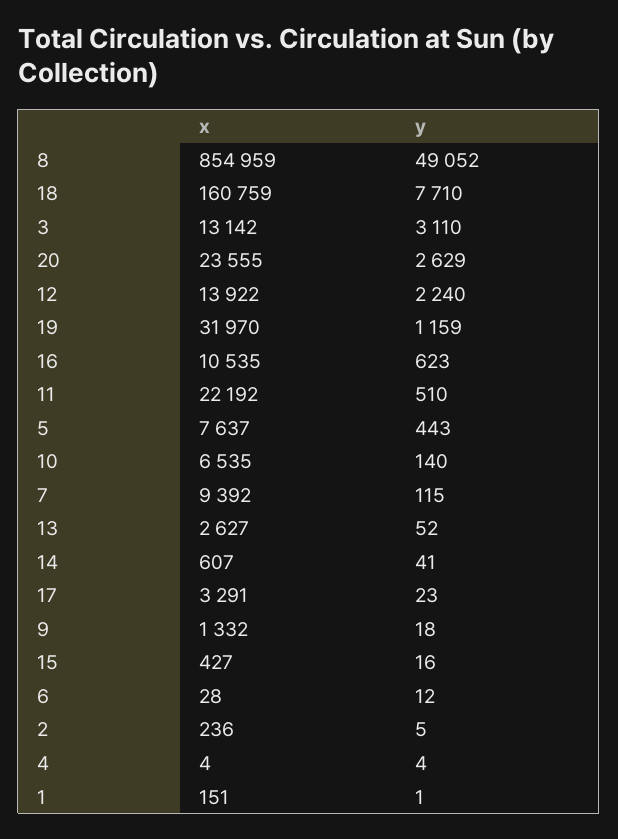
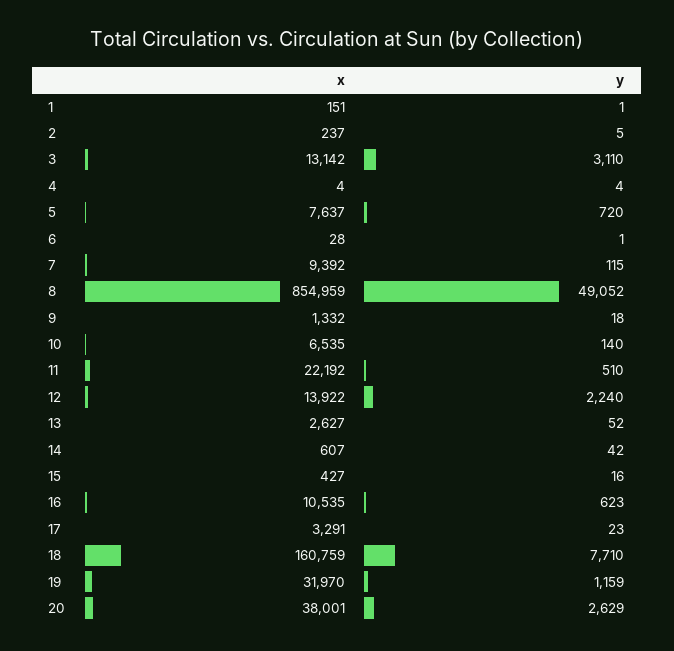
  {
    "x": {
      "8": 854959,
      "18": 160759,
      "3": 13142,
-     "20": 23555,
+     "20": 38001,
      "12": 13922,
      "19": 31970,
      "16": 10535,
      "11": 22192,
      "5": 7637,
      "10": 6535,
      "7": 9392,
      "13": 2627,
      "14": 607,
      "17": 3291,
      "9": 1332,
      "15": 427,
      "6": 28,
-     "2": 236,
+     "2": 237,
      "4": 4,
      "1": 151
    },
    "y": {
      "8": 49052,
      "18": 7710,
      "3": 3110,
      "20": 2629,
      "12": 2240,
      "19": 1159,
      "16": 623,
      "11": 510,
-     "5": 443,
+     "5": 720,
      "10": 140,
      "7": 115,
      "13": 52,
-     "14": 41,
+     "14": 42,
      "17": 23,
      "9": 18,
      "15": 16,
-     "6": 12,
+     "6": 1,
      "2": 5,
      "4": 4,
      "1": 1
    }
  }

